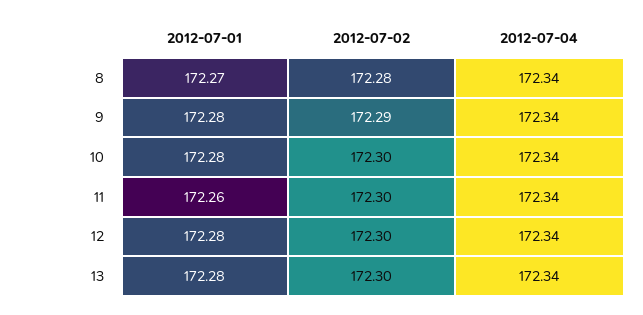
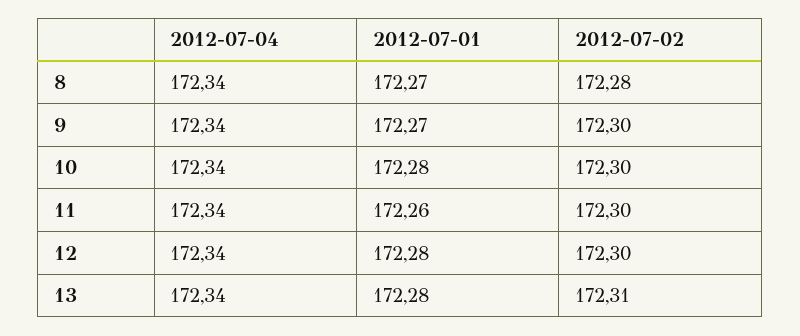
  {
    "2012-07-01": {
      "8": 172.27,
-     "9": 172.28,
+     "9": 172.27,
      "10": 172.28,
      "11": 172.26,
      "12": 172.28,
      "13": 172.28
    },
    "2012-07-02": {
      "8": 172.28,
-     "9": 172.29,
+     "9": 172.3,
      "10": 172.3,
      "11": 172.3,
      "12": 172.3,
-     "13": 172.3
+     "13": 172.31
    },
    "2012-07-04": {
      "8": 172.34,
      "9": 172.34,
      "10": 172.34,
      "11": 172.34,
      "12": 172.34,
      "13": 172.34
    }
  }

